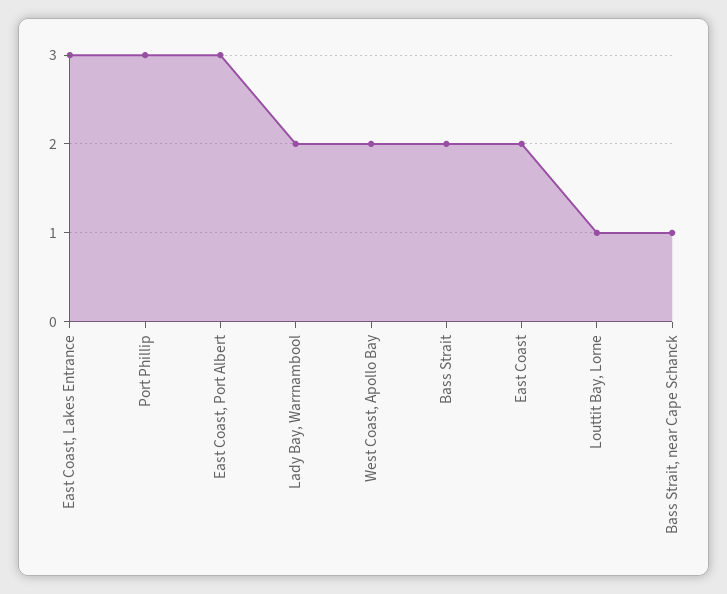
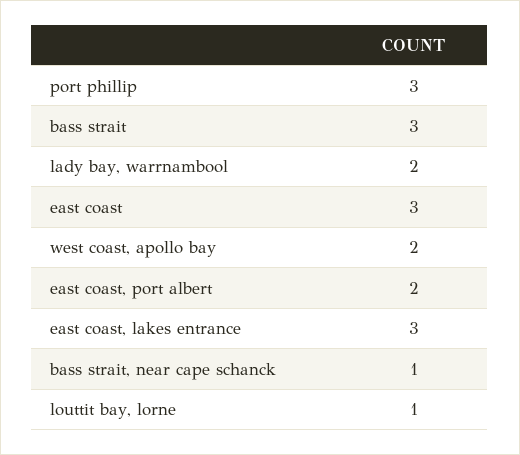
  {
    "East Coast, Lakes Entrance": 3,
    "Port Phillip": 3,
-   "East Coast, Port Albert": 3,
+   "East Coast, Port Albert": 2,
    "Lady Bay, Warrnambool": 2,
    "West Coast, Apollo Bay": 2,
-   "Bass Strait": 2,
+   "Bass Strait": 3,
-   "East Coast": 2,
+   "East Coast": 3,
    "Louttit Bay, Lorne": 1,
    "Bass Strait, near Cape Schanck": 1
  }

